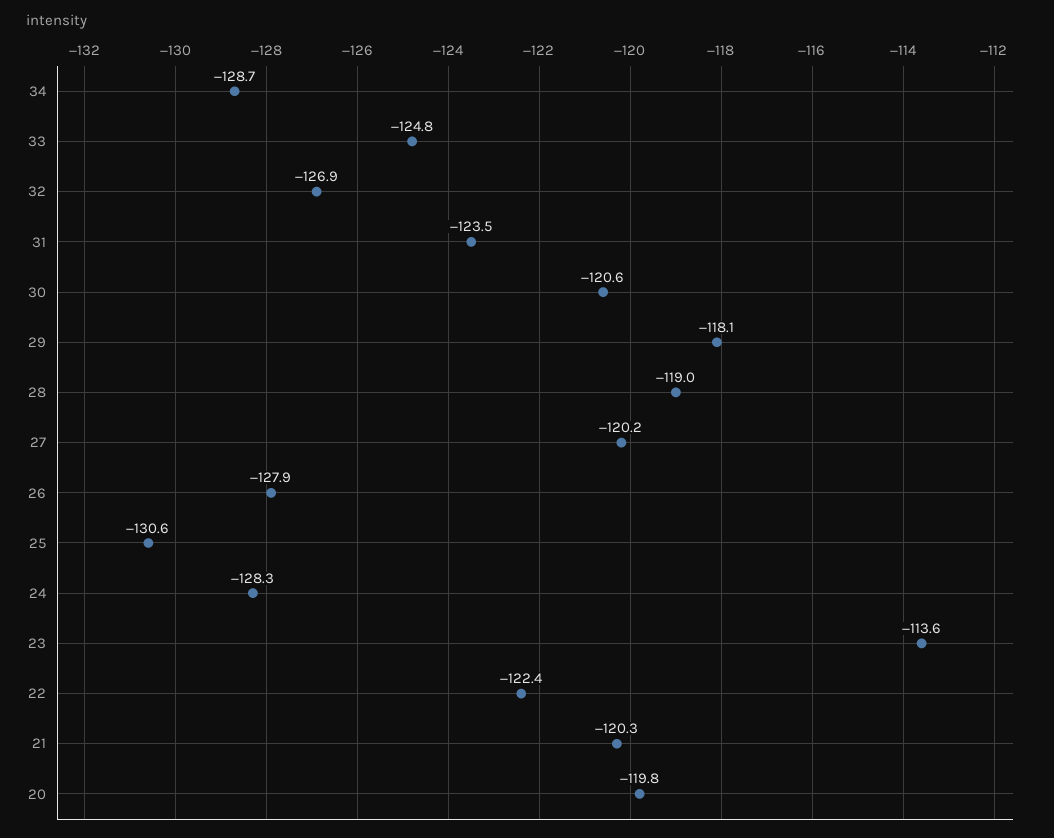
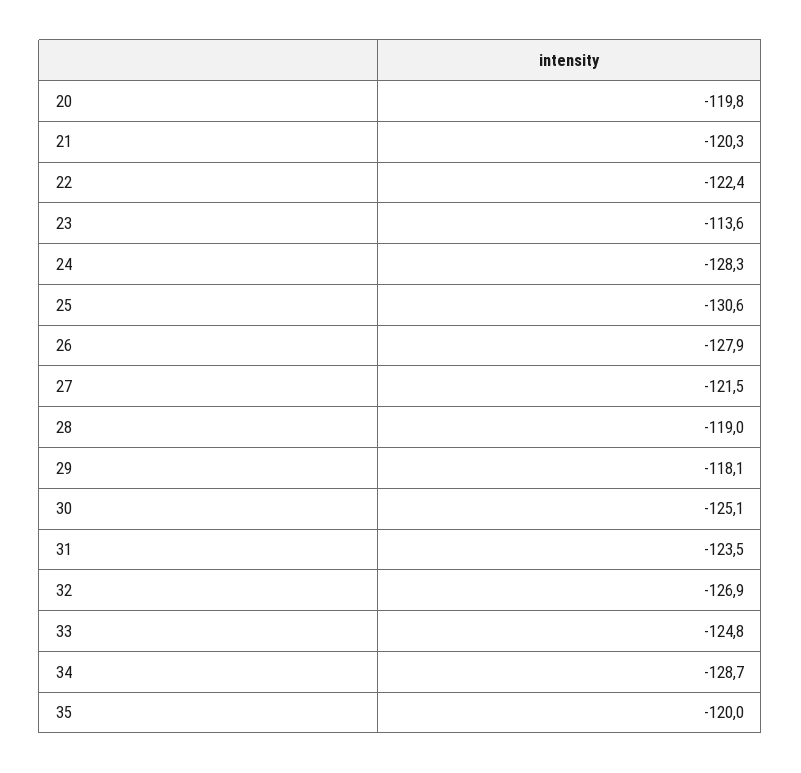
  {
    "34": -128.7,
    "33": -124.8,
    "32": -126.9,
    "31": -123.5,
-   "30": -120.6,
+   "30": -125.1,
    "29": -118.1,
    "28": -119,
-   "27": -120.2,
+   "27": -121.5,
    "26": -127.9,
    "25": -130.6,
    "24": -128.3,
    "23": -113.6,
    "22": -122.4,
    "21": -120.3,
-   "20": -119.8
+   "20": -119.8,
+   "35": -120
  }

